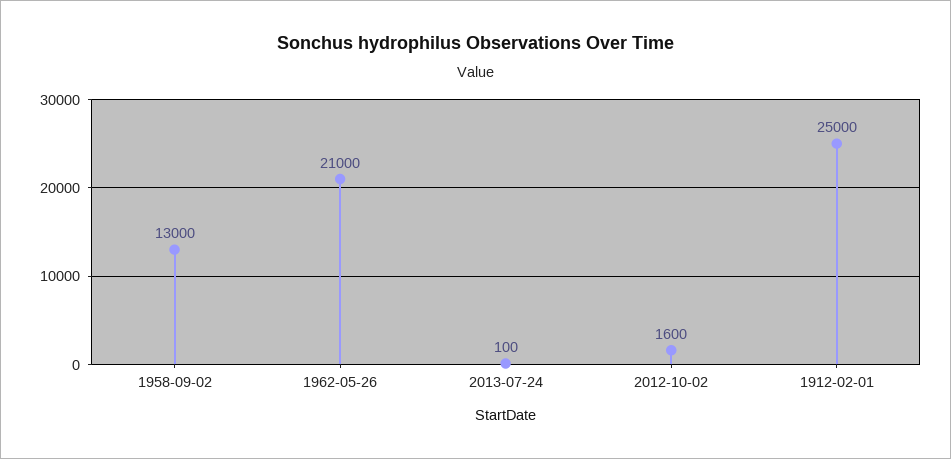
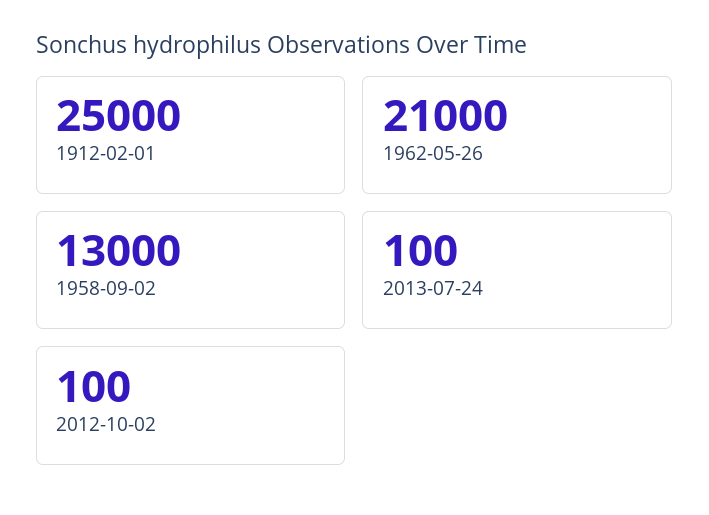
  {
    "1958-09-02": 13000,
    "1962-05-26": 21000,
    "2013-07-24": 100,
-   "2012-10-02": 1600,
+   "2012-10-02": 100,
    "1912-02-01": 25000
  }

